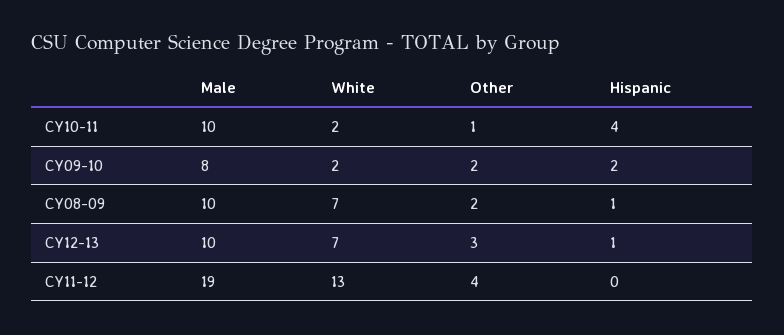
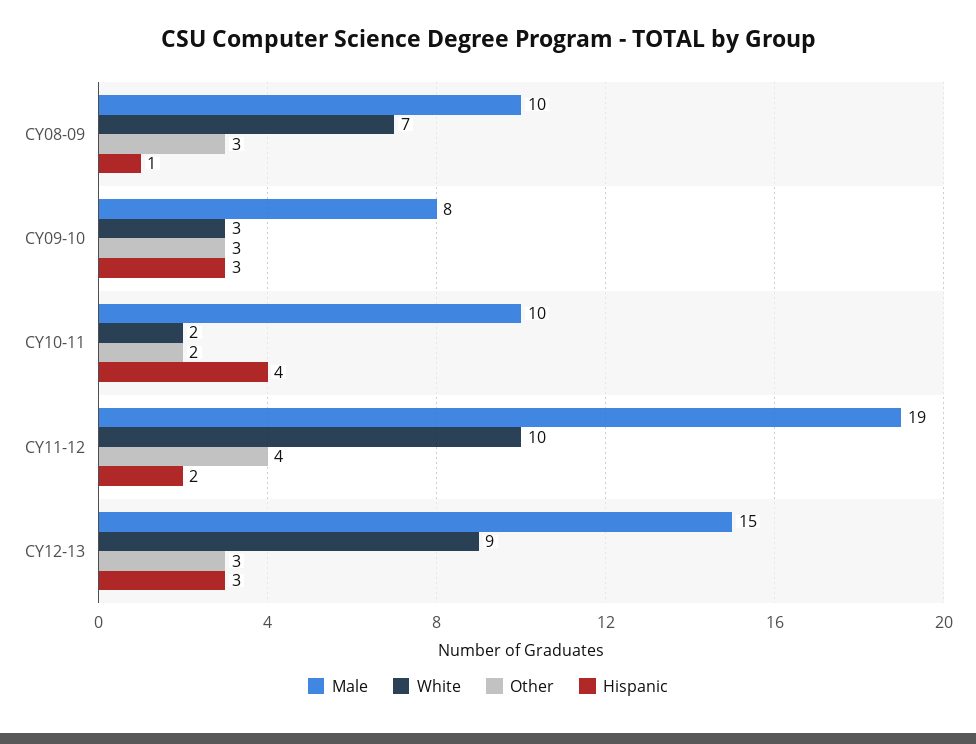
  {
    "Male": {
      "CY10-11": 10,
      "CY09-10": 8,
      "CY08-09": 10,
-     "CY12-13": 10,
+     "CY12-13": 15,
      "CY11-12": 19
    },
    "White": {
      "CY10-11": 2,
-     "CY09-10": 2,
+     "CY09-10": 3,
      "CY08-09": 7,
-     "CY12-13": 7,
+     "CY12-13": 9,
-     "CY11-12": 13
+     "CY11-12": 10
    },
    "Other": {
-     "CY10-11": 1,
+     "CY10-11": 2,
-     "CY09-10": 2,
+     "CY09-10": 3,
-     "CY08-09": 2,
+     "CY08-09": 3,
      "CY12-13": 3,
      "CY11-12": 4
    },
    "Hispanic": {
      "CY10-11": 4,
-     "CY09-10": 2,
+     "CY09-10": 3,
      "CY08-09": 1,
-     "CY12-13": 1,
+     "CY12-13": 3,
-     "CY11-12": 0
+     "CY11-12": 2
    }
  }

